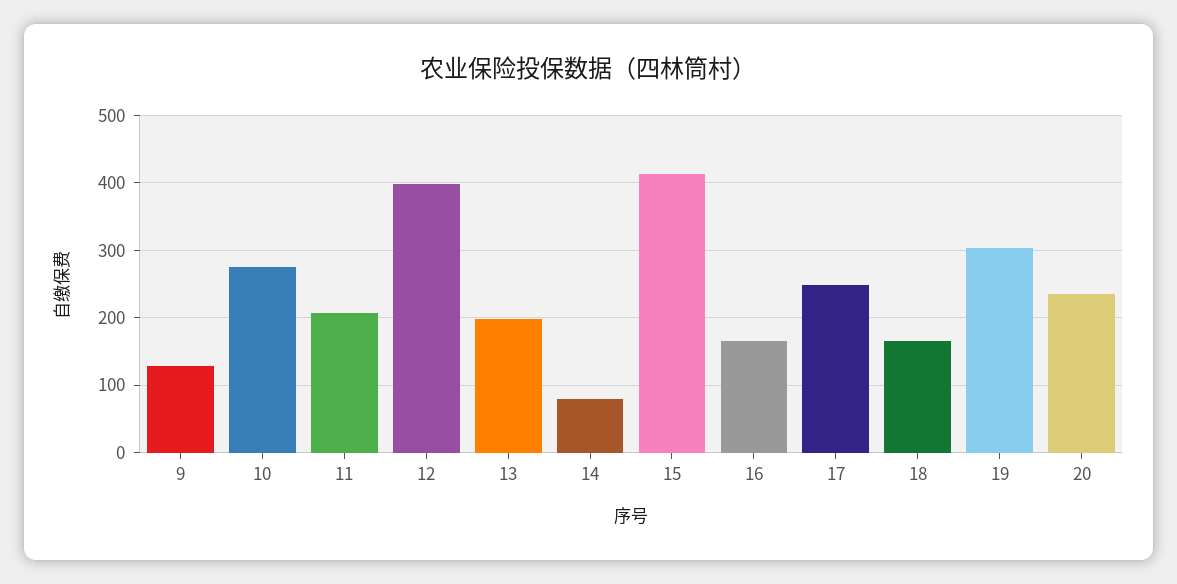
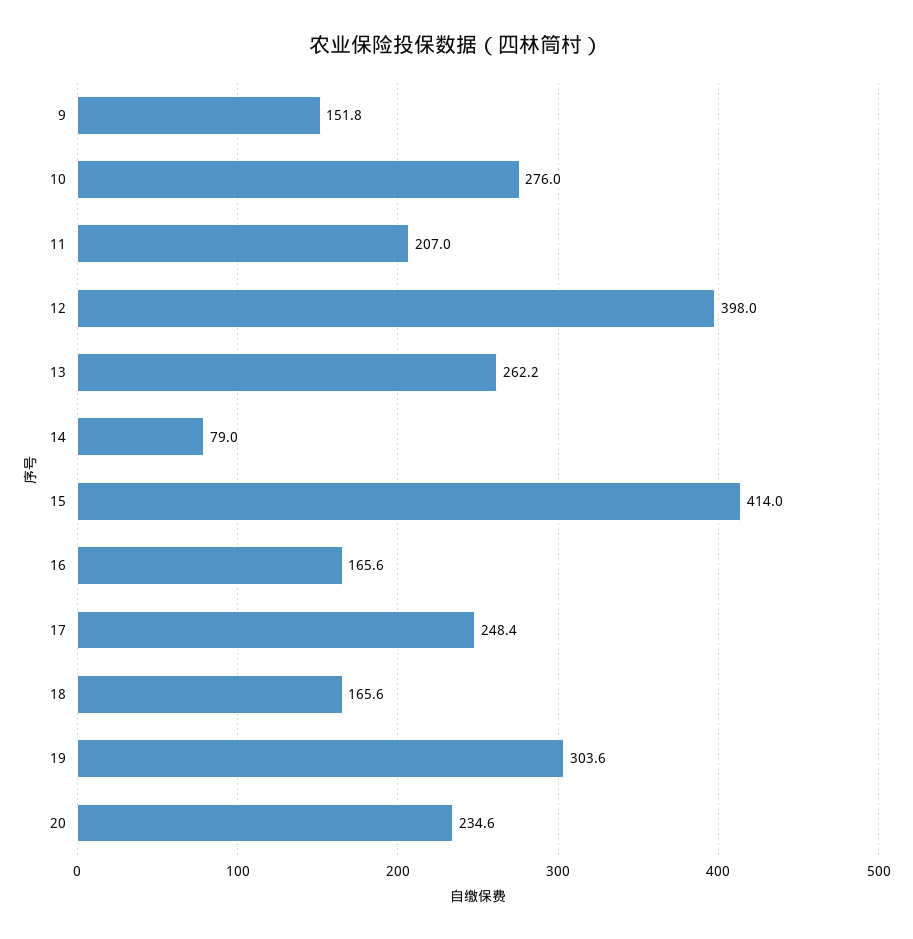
  {
-   "9": 130,
+   "9": 151.8,
    "10": 276,
    "11": 207,
    "12": 398,
-   "13": 200,
+   "13": 262.2,
    "14": 79,
    "15": 414,
    "16": 165.6,
    "17": 248.4,
    "18": 165.6,
    "19": 303.6,
    "20": 234.6
  }

